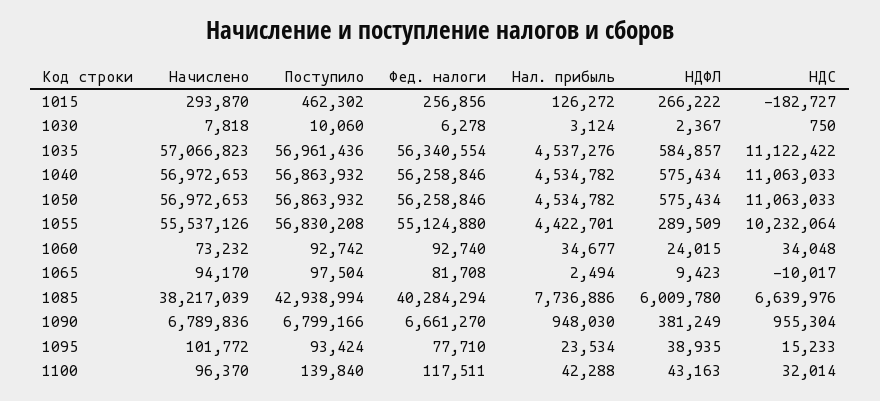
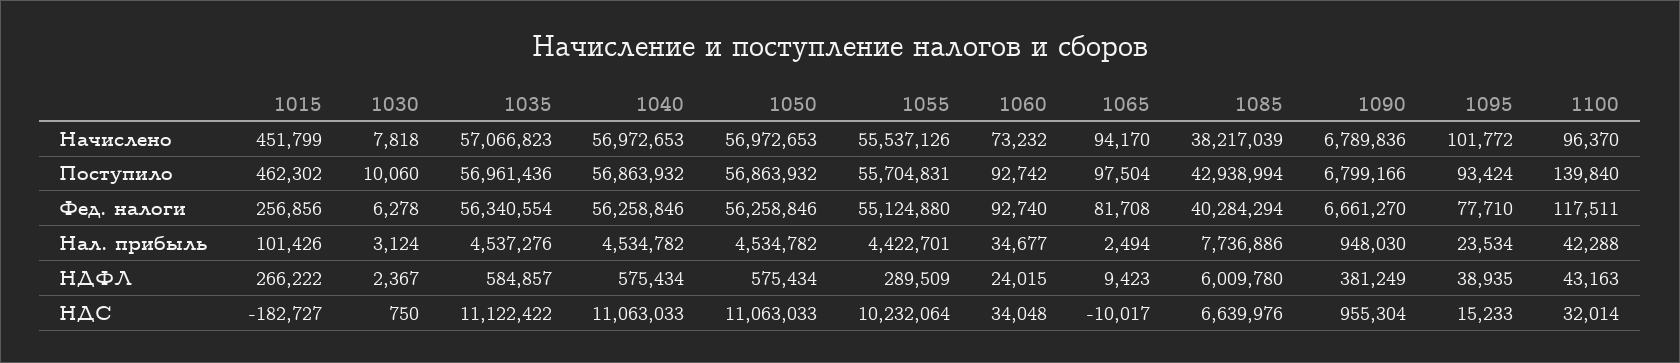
  {
    "Начислено": {
-     "1015": 293870,
+     "1015": 451799,
      "1030": 7818,
      "1035": 57066823,
      "1040": 56972653,
      "1050": 56972653,
      "1055": 55537126,
      "1060": 73232,
      "1065": 94170,
      "1085": 38217039,
      "1090": 6789836,
      "1095": 101772,
      "1100": 96370
    },
    "Поступило": {
      "1015": 462302,
      "1030": 10060,
      "1035": 56961436,
      "1040": 56863932,
      "1050": 56863932,
-     "1055": 56830208,
+     "1055": 55704831,
      "1060": 92742,
      "1065": 97504,
      "1085": 42938994,
      "1090": 6799166,
      "1095": 93424,
      "1100": 139840
    },
    "Фед. налоги": {
      "1015": 256856,
      "1030": 6278,
      "1035": 56340554,
      "1040": 56258846,
      "1050": 56258846,
      "1055": 55124880,
      "1060": 92740,
      "1065": 81708,
      "1085": 40284294,
      "1090": 6661270,
      "1095": 77710,
      "1100": 117511
    },
    "Нал. прибыль": {
-     "1015": 126272,
+     "1015": 101426,
      "1030": 3124,
      "1035": 4537276,
      "1040": 4534782,
      "1050": 4534782,
      "1055": 4422701,
      "1060": 34677,
      "1065": 2494,
      "1085": 7736886,
      "1090": 948030,
      "1095": 23534,
      "1100": 42288
    },
    "НДФЛ": {
      "1015": 266222,
      "1030": 2367,
      "1035": 584857,
      "1040": 575434,
      "1050": 575434,
      "1055": 289509,
      "1060": 24015,
      "1065": 9423,
      "1085": 6009780,
      "1090": 381249,
      "1095": 38935,
      "1100": 43163
    },
    "НДС": {
      "1015": -182727,
      "1030": 750,
      "1035": 11122422,
      "1040": 11063033,
      "1050": 11063033,
      "1055": 10232064,
      "1060": 34048,
      "1065": -10017,
      "1085": 6639976,
      "1090": 955304,
      "1095": 15233,
      "1100": 32014
    }
  }

